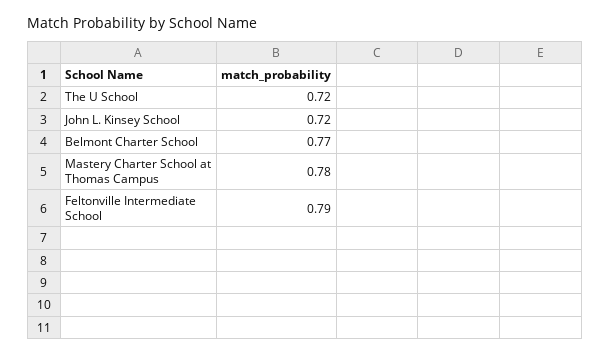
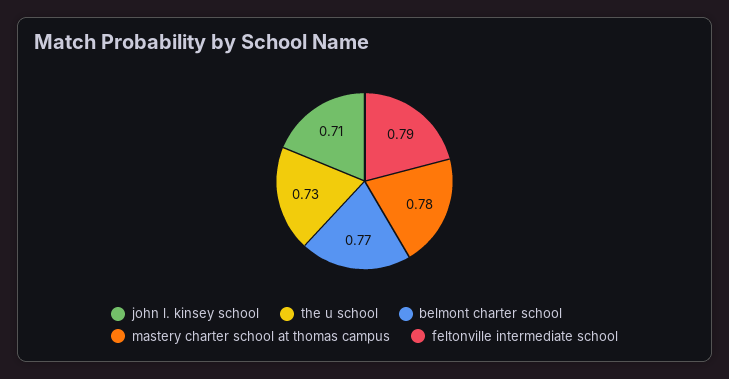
  {
-   "The U School": 0.72,
+   "The U School": 0.73,
-   "John L. Kinsey School": 0.72,
+   "John L. Kinsey School": 0.71,
    "Belmont Charter School": 0.77,
    "Mastery Charter School at Thomas Campus": 0.78,
    "Feltonville Intermediate School": 0.79
  }

